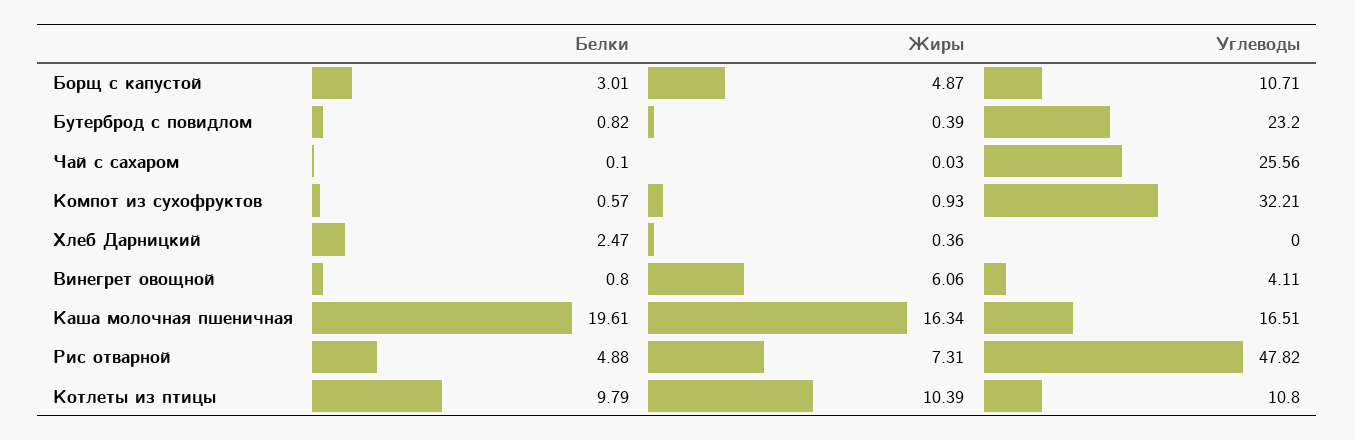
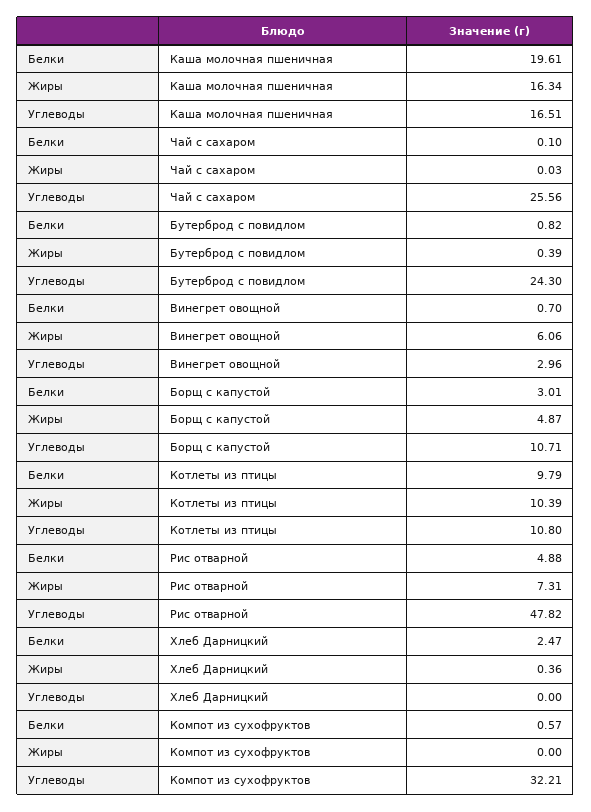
  {
    "Белки": {
      "Борщ с капустой": 3.01,
      "Бутерброд с повидлом": 0.82,
      "Чай с сахаром": 0.1,
      "Компот из сухофруктов": 0.57,
      "Хлеб Дарницкий": 2.47,
-     "Винегрет овощной": 0.8,
+     "Винегрет овощной": 0.7,
      "Каша молочная пшеничная": 19.61,
      "Рис отварной": 4.88,
      "Котлеты из птицы": 9.79
    },
    "Жиры": {
      "Борщ с капустой": 4.87,
      "Бутерброд с повидлом": 0.39,
      "Чай с сахаром": 0.03,
-     "Компот из сухофруктов": 0.93,
+     "Компот из сухофруктов": 0,
      "Хлеб Дарницкий": 0.36,
      "Винегрет овощной": 6.06,
      "Каша молочная пшеничная": 16.34,
      "Рис отварной": 7.31,
      "Котлеты из птицы": 10.39
    },
    "Углеводы": {
      "Борщ с капустой": 10.71,
-     "Бутерброд с повидлом": 23.2,
+     "Бутерброд с повидлом": 24.3,
      "Чай с сахаром": 25.56,
      "Компот из сухофруктов": 32.21,
      "Хлеб Дарницкий": 0,
-     "Винегрет овощной": 4.11,
+     "Винегрет овощной": 2.96,
      "Каша молочная пшеничная": 16.51,
      "Рис отварной": 47.82,
      "Котлеты из птицы": 10.8
    }
  }

